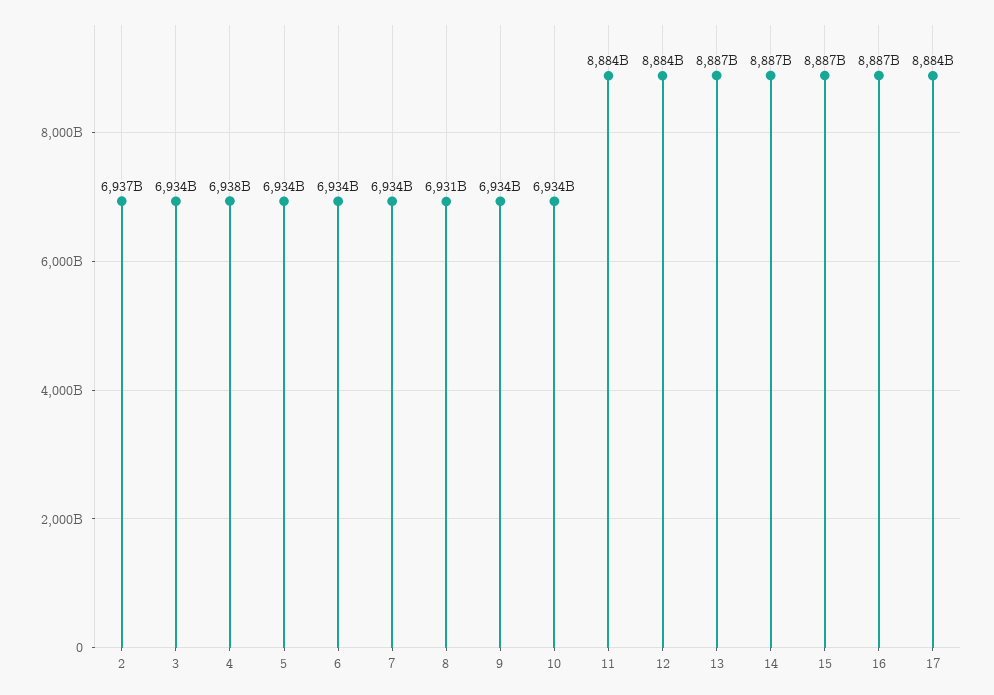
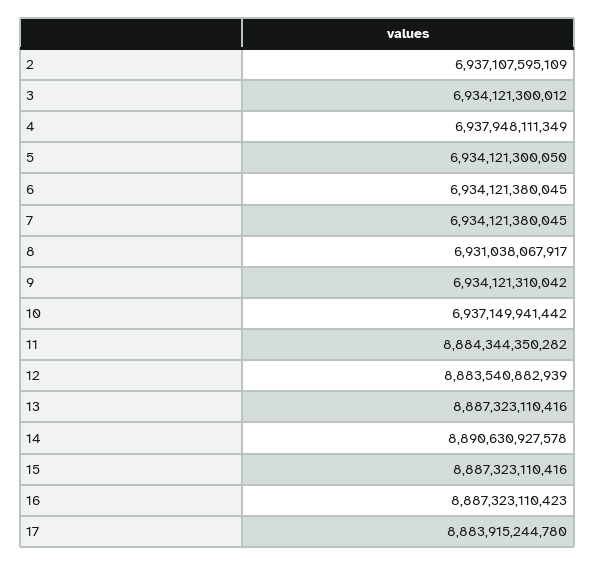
  {
    "2": 6937107595109,
    "3": 6934121300012,
    "4": 6937948111349,
    "5": 6934121300050,
    "6": 6934121380045,
    "7": 6934121380045,
    "8": 6931038067917,
    "9": 6934121310042,
-   "10": 6934000000000,
+   "10": 6937149941442,
    "11": 8884344350282,
    "12": 8883540882939,
    "13": 8887323110416,
-   "14": 8887000000000,
+   "14": 8890630927578,
    "15": 8887323110416,
    "16": 8887323110423,
    "17": 8883915244780
  }

